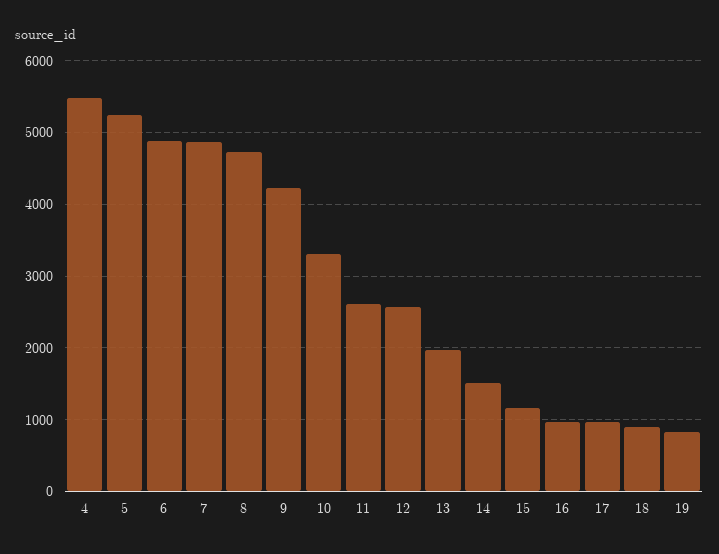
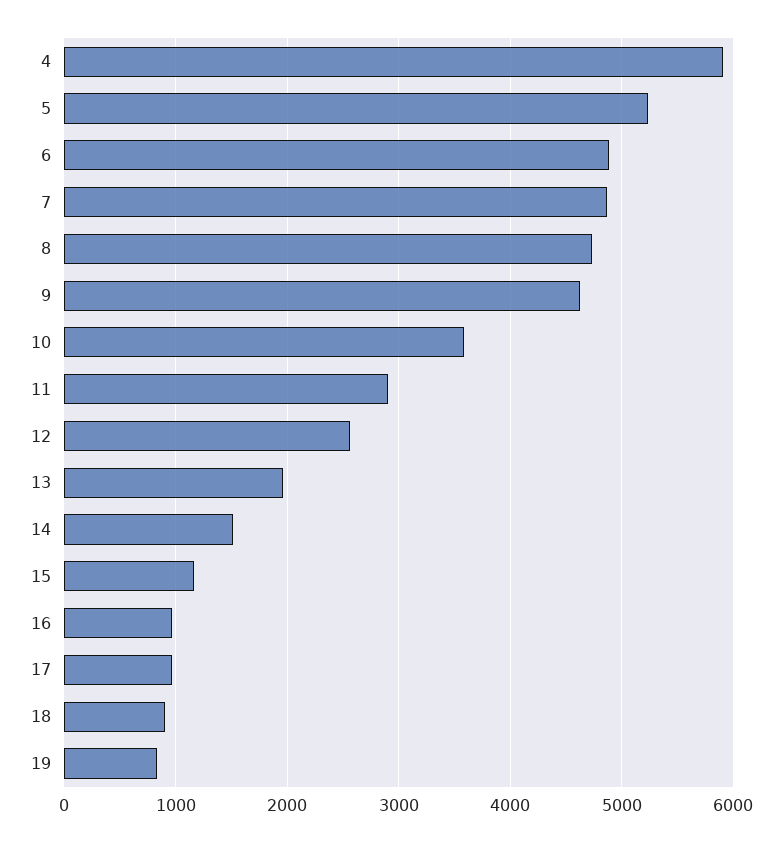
  {
-   "4": 5500,
+   "4": 5900,
    "5": 5200,
    "6": 4900,
    "7": 4900,
    "8": 4700,
-   "9": 4200,
+   "9": 4600,
-   "10": 3300,
+   "10": 3600,
-   "11": 2600,
+   "11": 2900,
    "12": 2600,
    "13": 2000,
    "14": 1500,
    "15": 1200,
    "16": 1000,
    "17": 1000,
    "18": 900,
    "19": 800
  }

